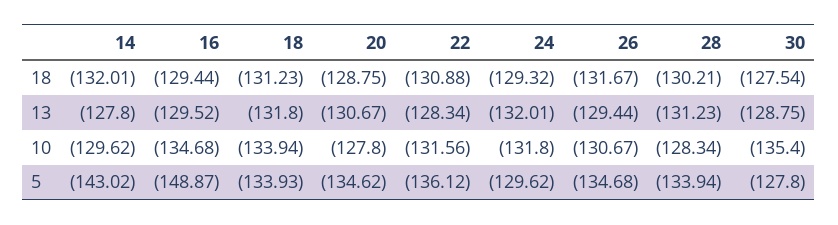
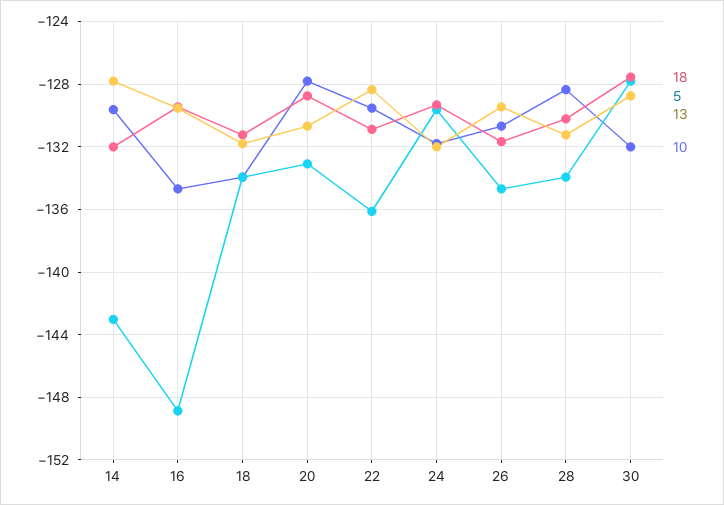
  {
    "18": {
      "14": -132.01,
      "16": -129.44,
      "18": -131.23,
      "20": -128.75,
      "22": -130.88,
      "24": -129.32,
      "26": -131.67,
      "28": -130.21,
      "30": -127.54
    },
    "13": {
      "14": -127.8,
      "16": -129.52,
      "18": -131.8,
      "20": -130.67,
      "22": -128.34,
      "24": -132.01,
      "26": -129.44,
      "28": -131.23,
      "30": -128.75
    },
    "10": {
      "14": -129.62,
      "16": -134.68,
      "18": -133.94,
      "20": -127.8,
-     "22": -131.56,
+     "22": -129.5,
      "24": -131.8,
      "26": -130.67,
      "28": -128.34,
-     "30": -135.4
+     "30": -132
    },
    "5": {
      "14": -143.02,
      "16": -148.87,
      "18": -133.93,
-     "20": -134.62,
+     "20": -133,
      "22": -136.12,
      "24": -129.62,
      "26": -134.68,
      "28": -133.94,
      "30": -127.8
    }
  }

